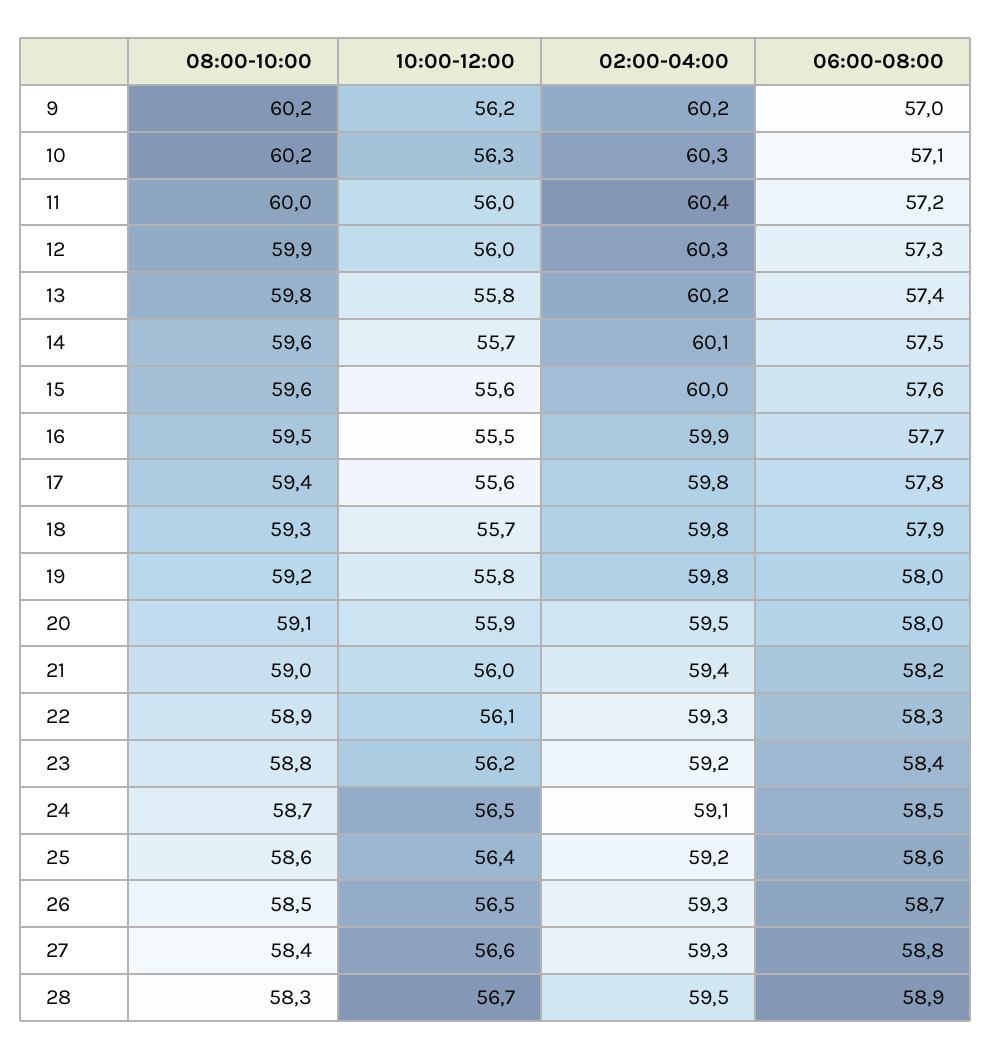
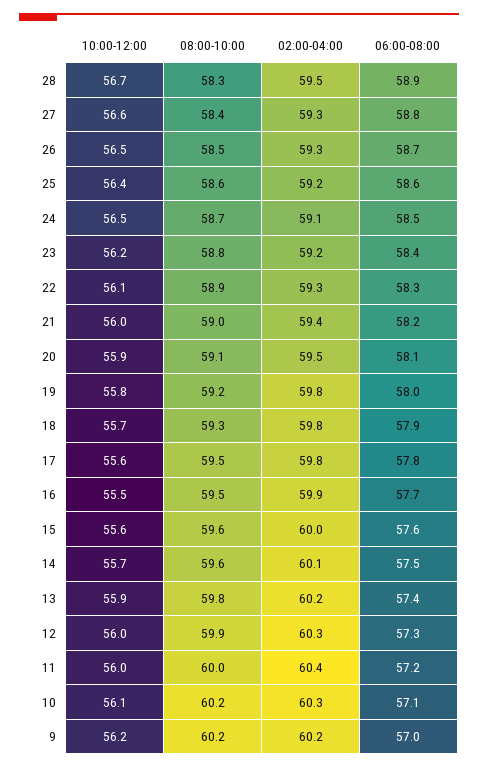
  {
    "08:00-10:00": {
      "9": 60.2,
      "10": 60.2,
      "11": 60,
      "12": 59.9,
      "13": 59.8,
      "14": 59.6,
      "15": 59.6,
      "16": 59.5,
-     "17": 59.4,
+     "17": 59.5,
      "18": 59.3,
      "19": 59.2,
      "20": 59.1,
      "21": 59,
      "22": 58.9,
      "23": 58.8,
      "24": 58.7,
      "25": 58.6,
      "26": 58.5,
      "27": 58.4,
      "28": 58.3
    },
    "10:00-12:00": {
      "9": 56.2,
-     "10": 56.3,
+     "10": 56.1,
      "11": 56,
      "12": 56,
-     "13": 55.8,
+     "13": 55.9,
      "14": 55.7,
      "15": 55.6,
      "16": 55.5,
      "17": 55.6,
      "18": 55.7,
      "19": 55.8,
      "20": 55.9,
      "21": 56,
      "22": 56.1,
      "23": 56.2,
      "24": 56.5,
      "25": 56.4,
      "26": 56.5,
      "27": 56.6,
      "28": 56.7
    },
    "02:00-04:00": {
      "9": 60.2,
      "10": 60.3,
      "11": 60.4,
      "12": 60.3,
      "13": 60.2,
      "14": 60.1,
      "15": 60,
      "16": 59.9,
      "17": 59.8,
      "18": 59.8,
      "19": 59.8,
      "20": 59.5,
      "21": 59.4,
      "22": 59.3,
      "23": 59.2,
      "24": 59.1,
      "25": 59.2,
      "26": 59.3,
      "27": 59.3,
      "28": 59.5
    },
    "06:00-08:00": {
      "9": 57,
      "10": 57.1,
      "11": 57.2,
      "12": 57.3,
      "13": 57.4,
      "14": 57.5,
      "15": 57.6,
      "16": 57.7,
      "17": 57.8,
      "18": 57.9,
      "19": 58,
-     "20": 58,
+     "20": 58.1,
      "21": 58.2,
      "22": 58.3,
      "23": 58.4,
      "24": 58.5,
      "25": 58.6,
      "26": 58.7,
      "27": 58.8,
      "28": 58.9
    }
  }

